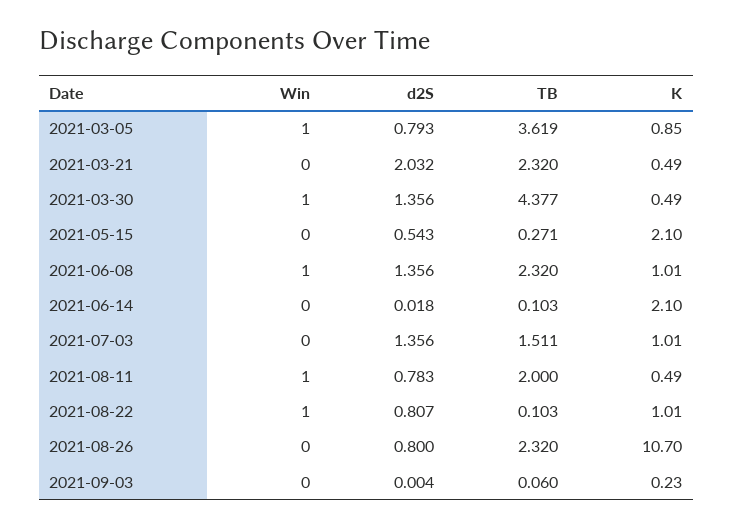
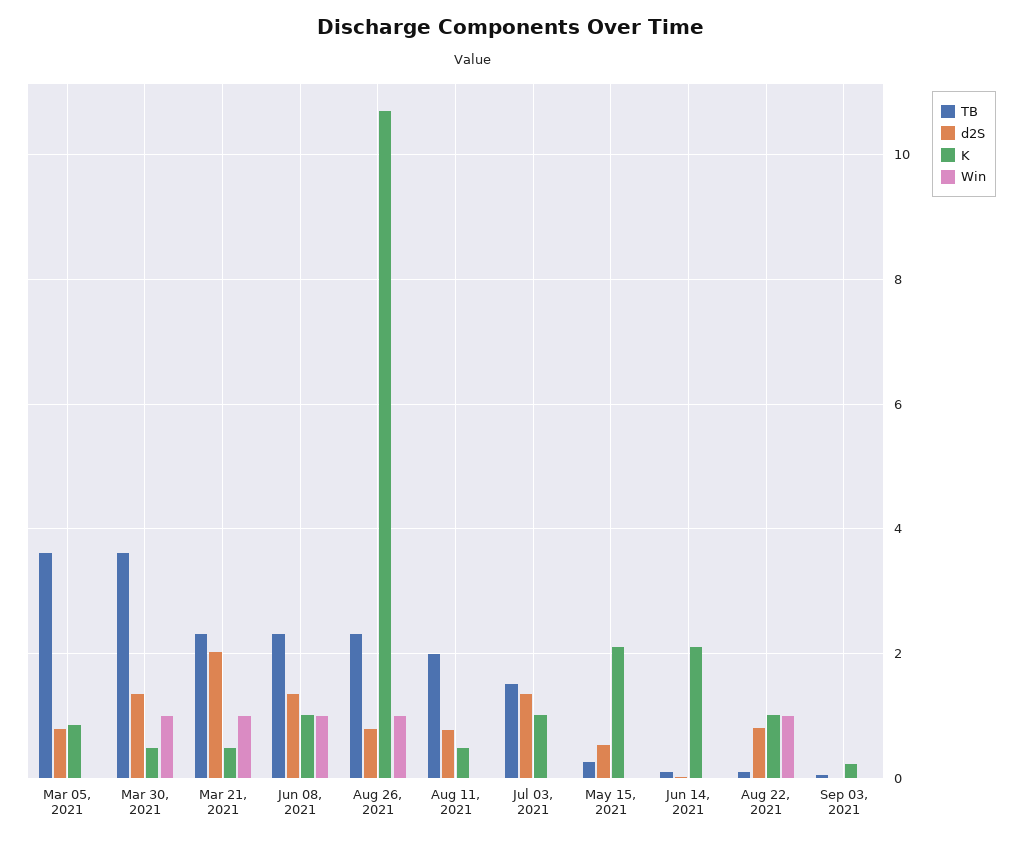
  {
    "Win": {
-     "2021-03-05": 1,
+     "2021-03-05": 0,
-     "2021-03-21": 0,
+     "2021-03-21": 1,
      "2021-03-30": 1,
      "2021-05-15": 0,
      "2021-06-08": 1,
      "2021-06-14": 0,
      "2021-07-03": 0,
-     "2021-08-11": 1,
+     "2021-08-11": 0,
      "2021-08-22": 1,
-     "2021-08-26": 0,
+     "2021-08-26": 1,
      "2021-09-03": 0
    },
    "d2S": {
      "2021-03-05": 0.793,
      "2021-03-21": 2.032,
      "2021-03-30": 1.356,
      "2021-05-15": 0.543,
      "2021-06-08": 1.356,
      "2021-06-14": 0.018,
      "2021-07-03": 1.356,
      "2021-08-11": 0.783,
      "2021-08-22": 0.807,
      "2021-08-26": 0.8,
      "2021-09-03": 0.004
    },
    "TB": {
      "2021-03-05": 3.619,
      "2021-03-21": 2.32,
-     "2021-03-30": 4.377,
+     "2021-03-30": 3.6,
      "2021-05-15": 0.271,
      "2021-06-08": 2.32,
      "2021-06-14": 0.103,
      "2021-07-03": 1.511,
      "2021-08-11": 2,
      "2021-08-22": 0.103,
      "2021-08-26": 2.32,
      "2021-09-03": 0.06
    },
    "K": {
      "2021-03-05": 0.85,
      "2021-03-21": 0.49,
      "2021-03-30": 0.49,
      "2021-05-15": 2.1,
      "2021-06-08": 1.01,
      "2021-06-14": 2.1,
      "2021-07-03": 1.01,
      "2021-08-11": 0.49,
      "2021-08-22": 1.01,
      "2021-08-26": 10.7,
      "2021-09-03": 0.23
    }
  }

